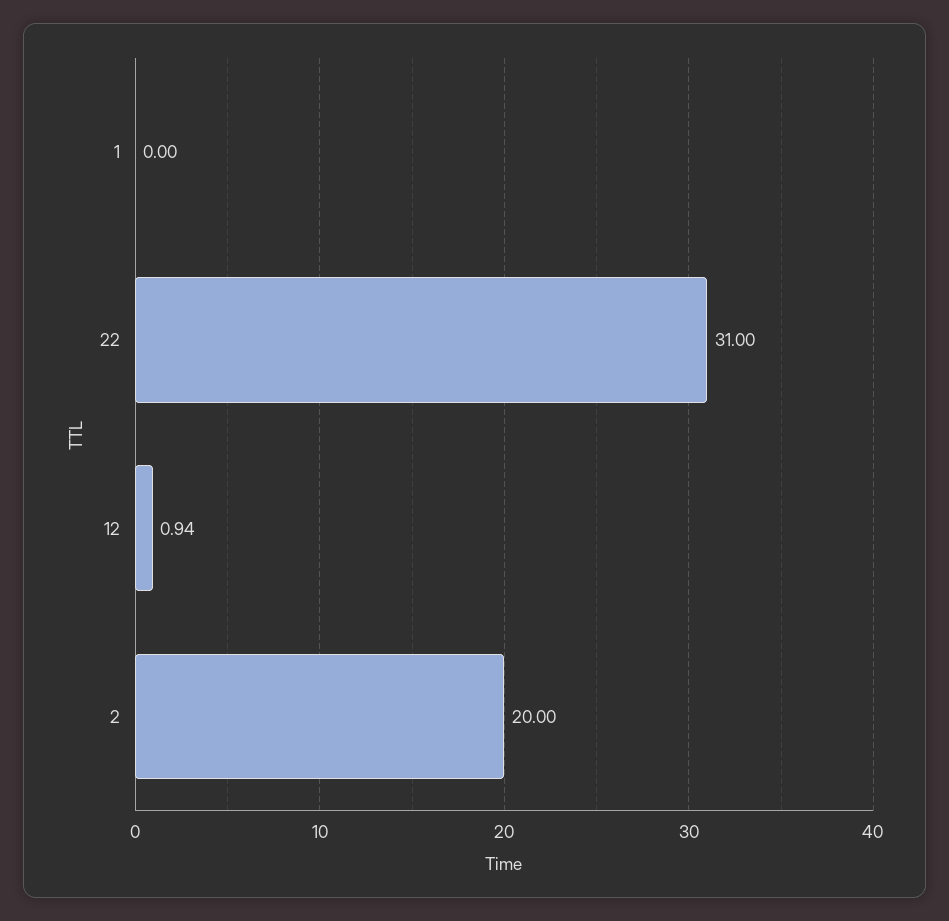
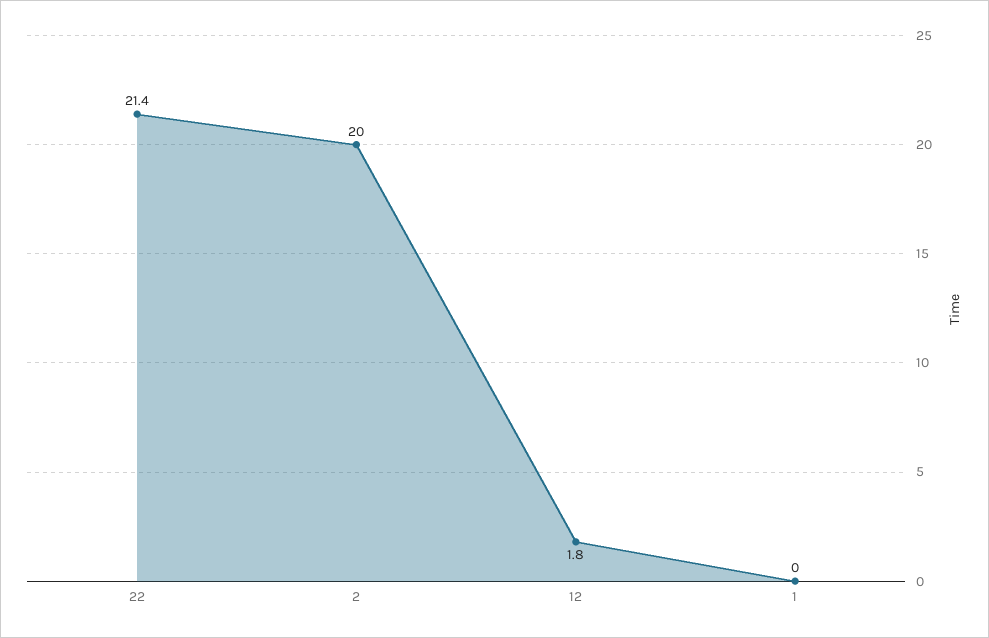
  {
    "1": 0,
-   "22": 31,
+   "22": 21.4,
-   "12": 0.94,
+   "12": 1.8,
    "2": 20
  }

